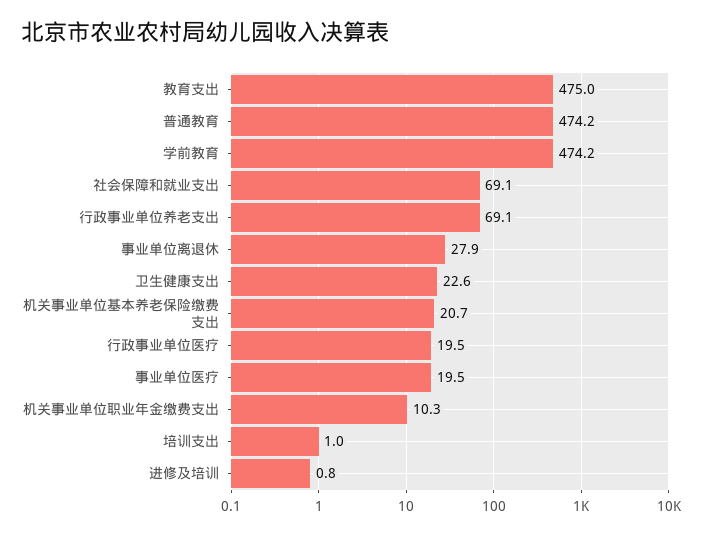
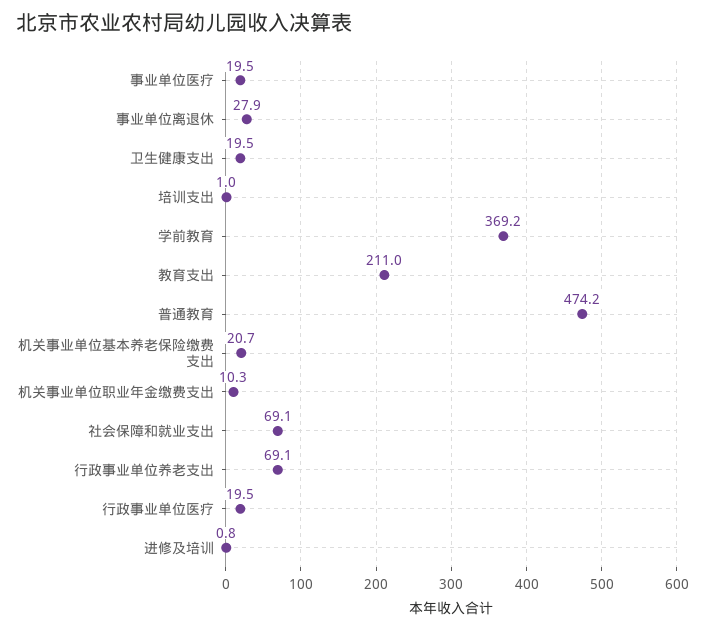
  {
-   "教育支出": 475,
+   "教育支出": 211,
    "普通教育": 474.2,
-   "学前教育": 474.2,
+   "学前教育": 369.2,
    "社会保障和就业支出": 69.1,
    "行政事业单位养老支出": 69.1,
    "事业单位离退休": 27.9,
-   "卫生健康支出": 22.6,
+   "卫生健康支出": 19.5,
    "机关事业单位基本养老保险缴费支出": 20.7,
    "行政事业单位医疗": 19.5,
    "事业单位医疗": 19.5,
    "机关事业单位职业年金缴费支出": 10.3,
    "培训支出": 1,
    "进修及培训": 0.8
  }

